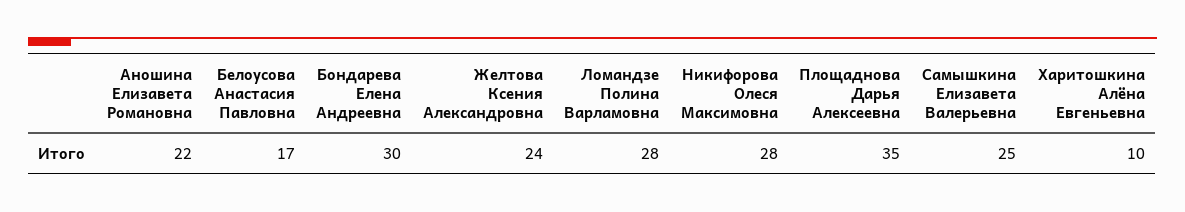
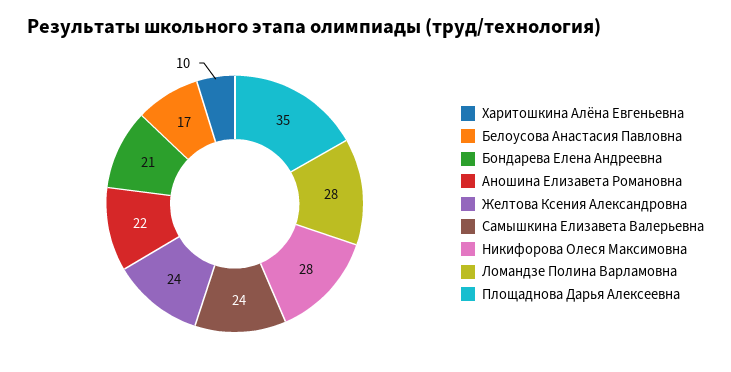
  {
    "Аношина Елизавета Романовна": 22,
    "Белоусова Анастасия Павловна": 17,
-   "Бондарева Елена Андреевна": 30,
+   "Бондарева Елена Андреевна": 21,
    "Желтова Ксения Александровна": 24,
    "Ломандзе Полина Варламовна": 28,
    "Никифорова Олеся Максимовна": 28,
    "Площаднова Дарья Алексеевна": 35,
-   "Самышкина Елизавета Валерьевна": 25,
+   "Самышкина Елизавета Валерьевна": 24,
    "Харитошкина Алёна Евгеньевна": 10
  }

